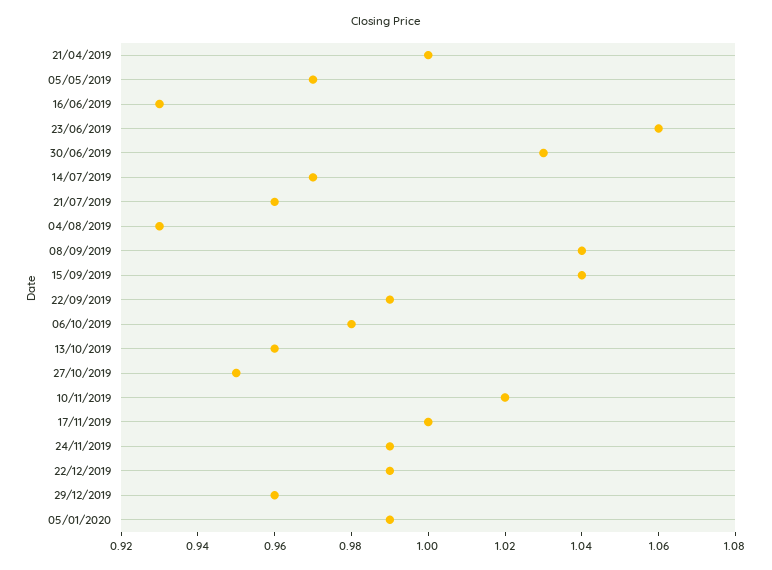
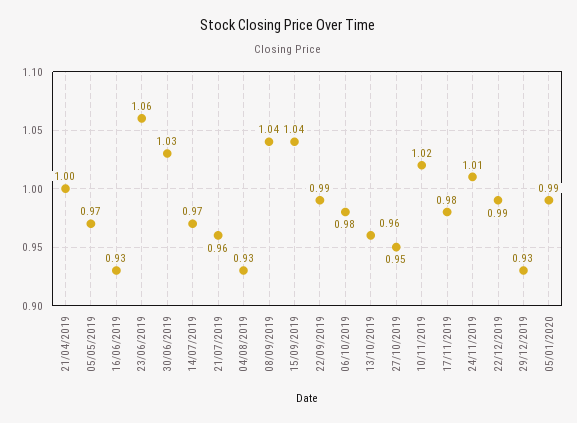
  {
    "21/04/2019": 1,
    "05/05/2019": 0.97,
    "16/06/2019": 0.93,
    "23/06/2019": 1.06,
    "30/06/2019": 1.03,
    "14/07/2019": 0.97,
    "21/07/2019": 0.96,
    "04/08/2019": 0.93,
    "08/09/2019": 1.04,
    "15/09/2019": 1.04,
    "22/09/2019": 0.99,
    "06/10/2019": 0.98,
    "13/10/2019": 0.96,
    "27/10/2019": 0.95,
    "10/11/2019": 1.02,
-   "17/11/2019": 1,
+   "17/11/2019": 0.98,
-   "24/11/2019": 0.99,
+   "24/11/2019": 1.01,
    "22/12/2019": 0.99,
-   "29/12/2019": 0.96,
+   "29/12/2019": 0.93,
    "05/01/2020": 0.99
  }

